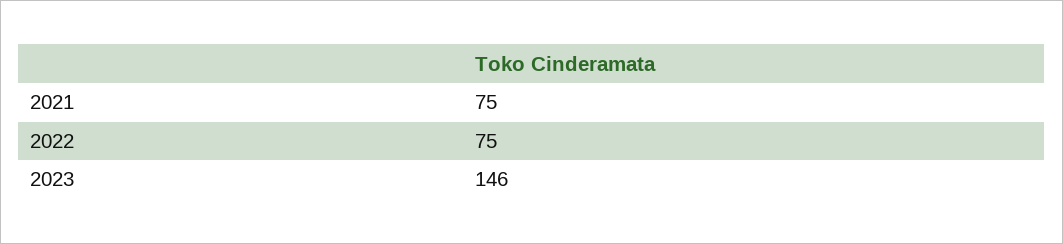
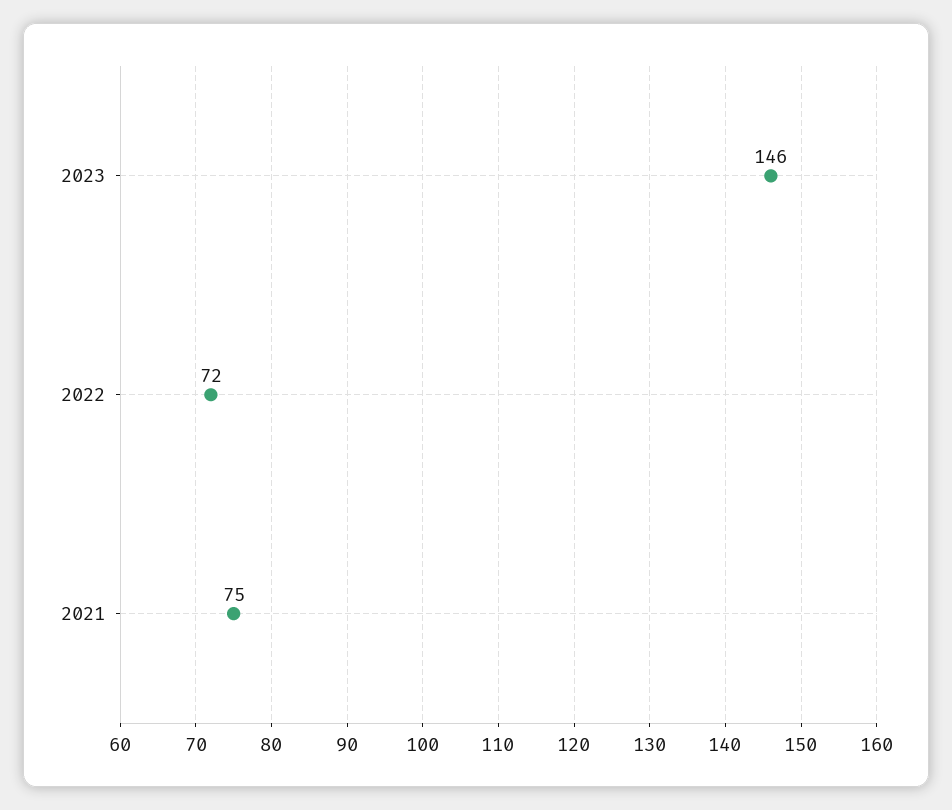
  {
    "2021": 75,
-   "2022": 75,
+   "2022": 72,
    "2023": 146
  }

